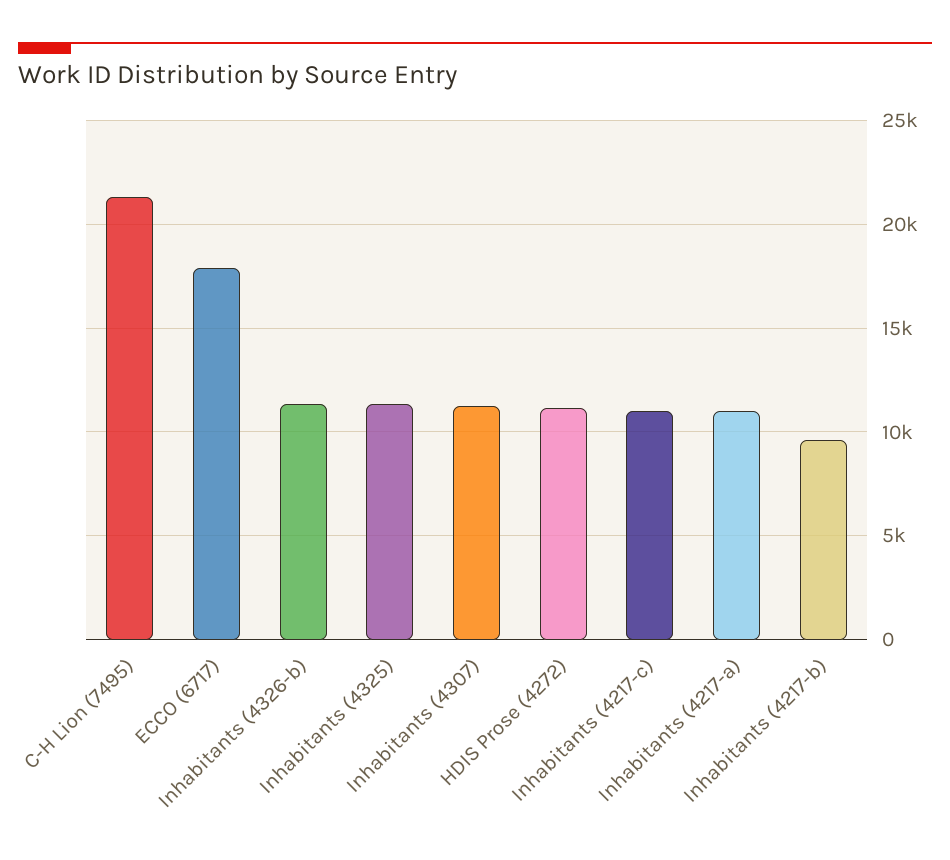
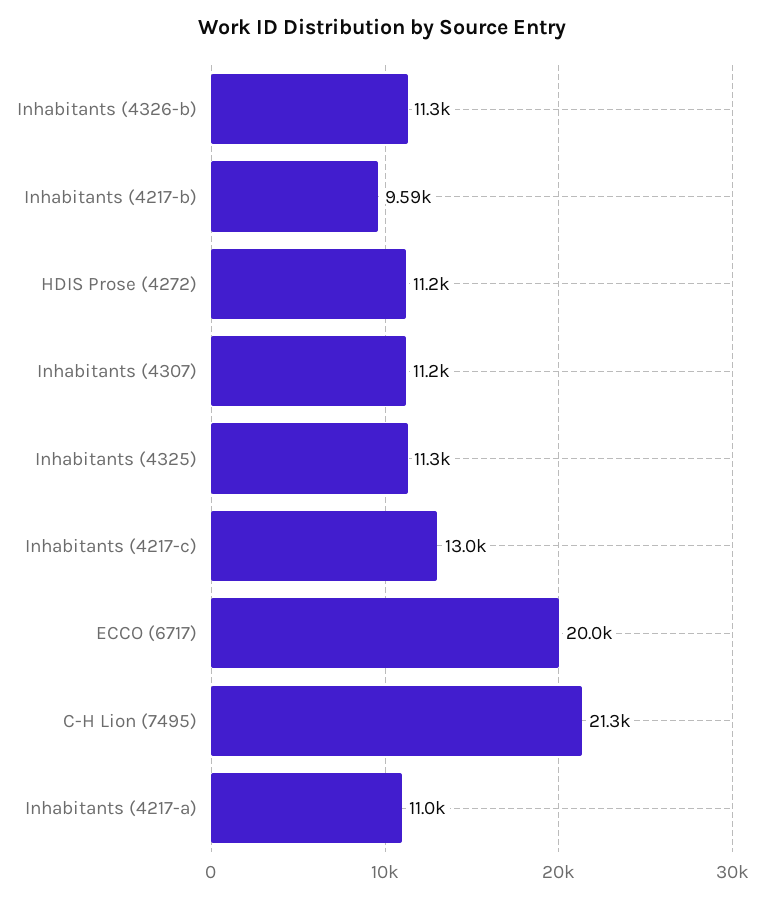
  {
    "C-H Lion (7495)": 21300,
-   "ECCO (6717)": 18000,
+   "ECCO (6717)": 20000,
    "Inhabitants (4326-b)": 11300,
    "Inhabitants (4325)": 11300,
    "Inhabitants (4307)": 11200,
    "HDIS Prose (4272)": 11200,
-   "Inhabitants (4217-c)": 11000,
+   "Inhabitants (4217-c)": 13000,
    "Inhabitants (4217-a)": 11000,
    "Inhabitants (4217-b)": 9590
  }

